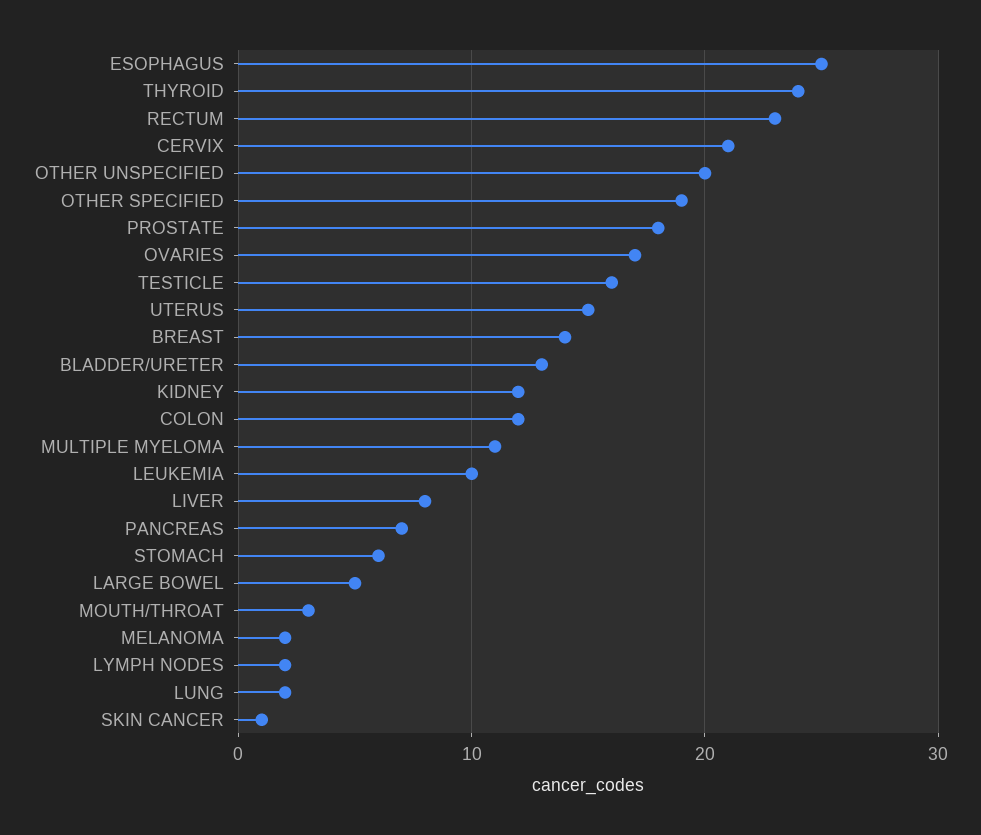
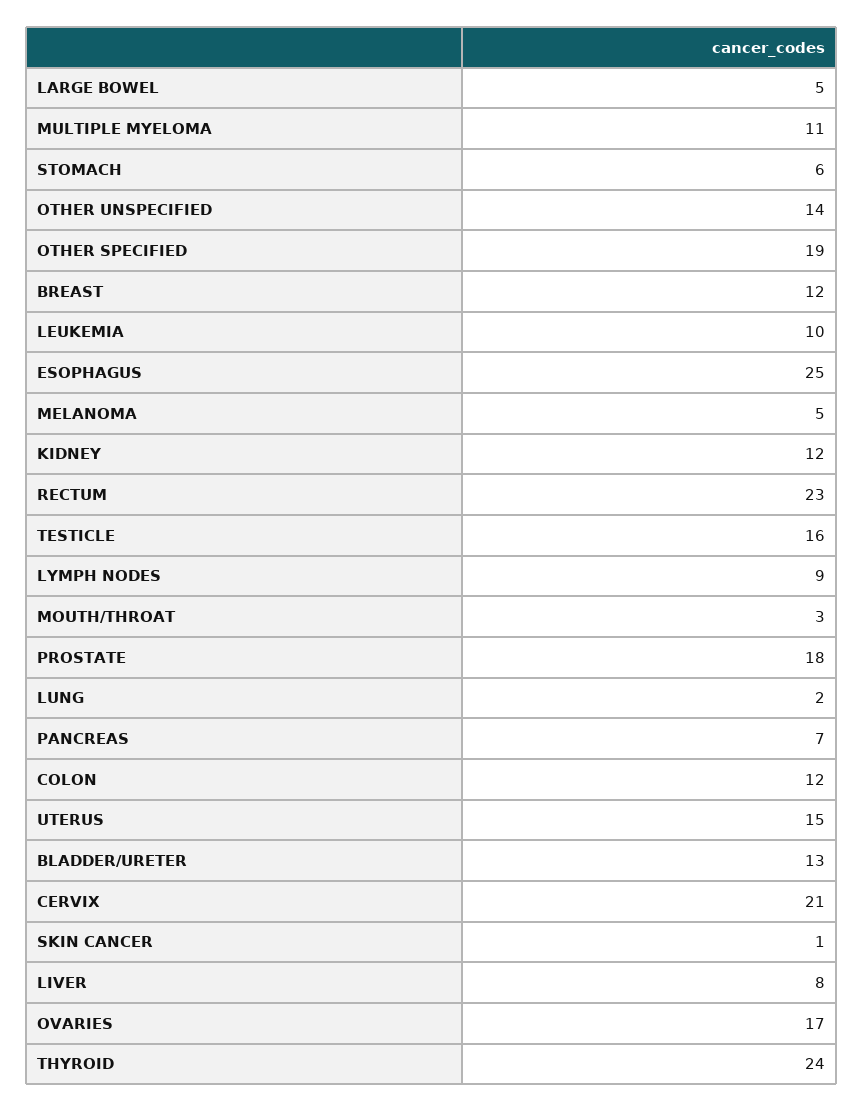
  {
    "ESOPHAGUS": 25,
    "THYROID": 24,
    "RECTUM": 23,
    "CERVIX": 21,
-   "OTHER UNSPECIFIED": 20,
+   "OTHER UNSPECIFIED": 14,
    "OTHER SPECIFIED": 19,
    "PROSTATE": 18,
    "OVARIES": 17,
    "TESTICLE": 16,
    "UTERUS": 15,
-   "BREAST": 14,
+   "BREAST": 12,
    "BLADDER/URETER": 13,
    "KIDNEY": 12,
    "COLON": 12,
    "MULTIPLE MYELOMA": 11,
    "LEUKEMIA": 10,
    "LIVER": 8,
    "PANCREAS": 7,
    "STOMACH": 6,
    "LARGE BOWEL": 5,
    "MOUTH/THROAT": 3,
-   "MELANOMA": 2,
+   "MELANOMA": 5,
-   "LYMPH NODES": 2,
+   "LYMPH NODES": 9,
    "LUNG": 2,
    "SKIN CANCER": 1
  }

